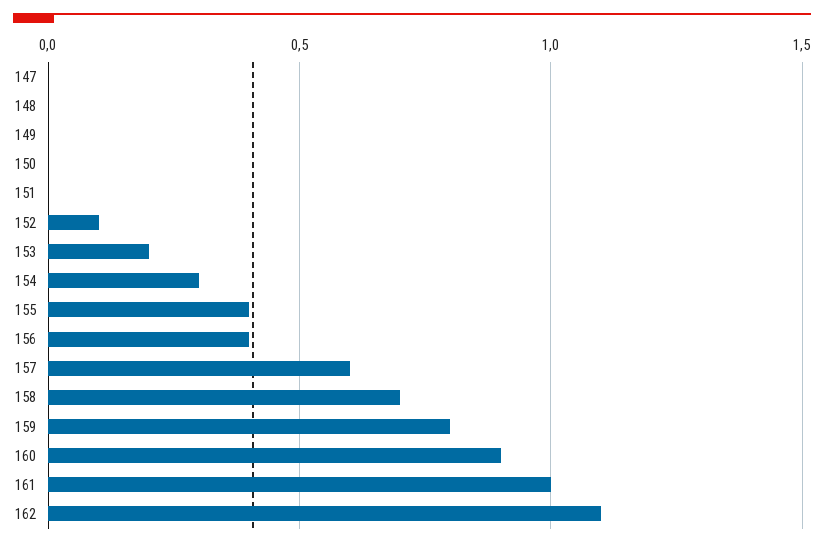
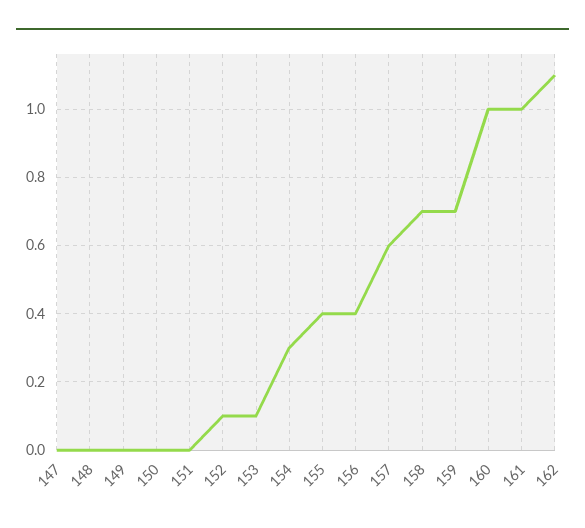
  {
    "147": 0,
    "148": 0,
    "149": 0,
    "150": 0,
    "151": 0,
    "152": 0.1,
-   "153": 0.2,
+   "153": 0.1,
    "154": 0.3,
    "155": 0.4,
    "156": 0.4,
    "157": 0.6,
    "158": 0.7,
-   "159": 0.8,
+   "159": 0.7,
-   "160": 0.9,
+   "160": 1,
    "161": 1,
    "162": 1.1
  }

